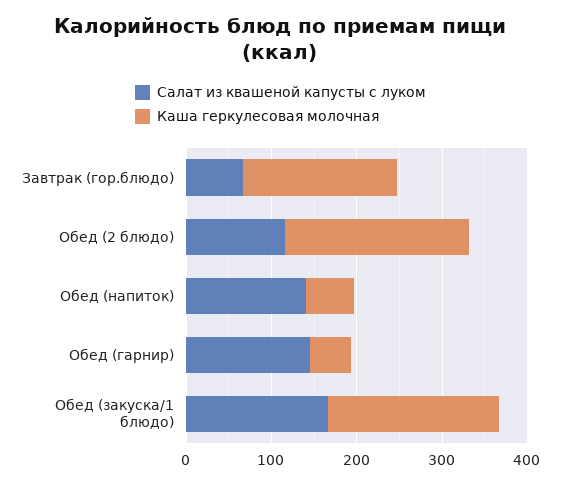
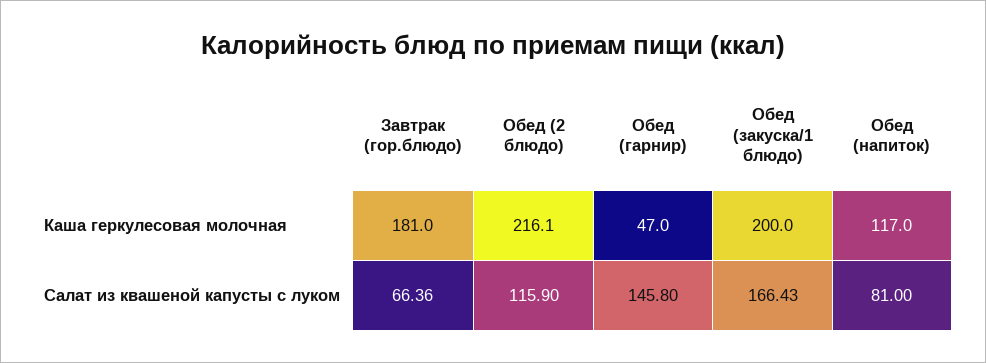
  {
    "Салат из квашеной капусты с луком": {
      "Завтрак (гор.блюдо)": 66.36,
      "Обед (2 блюдо)": 115.9,
-     "Обед (напиток)": 140,
+     "Обед (напиток)": 81,
      "Обед (гарнир)": 145.8,
      "Обед (закуска/1 блюдо)": 166.43
    },
    "Каша геркулесовая молочная": {
      "Завтрак (гор.блюдо)": 181,
      "Обед (2 блюдо)": 216.1,
-     "Обед (напиток)": 60,
+     "Обед (напиток)": 117,
      "Обед (гарнир)": 47,
      "Обед (закуска/1 блюдо)": 200
    }
  }

